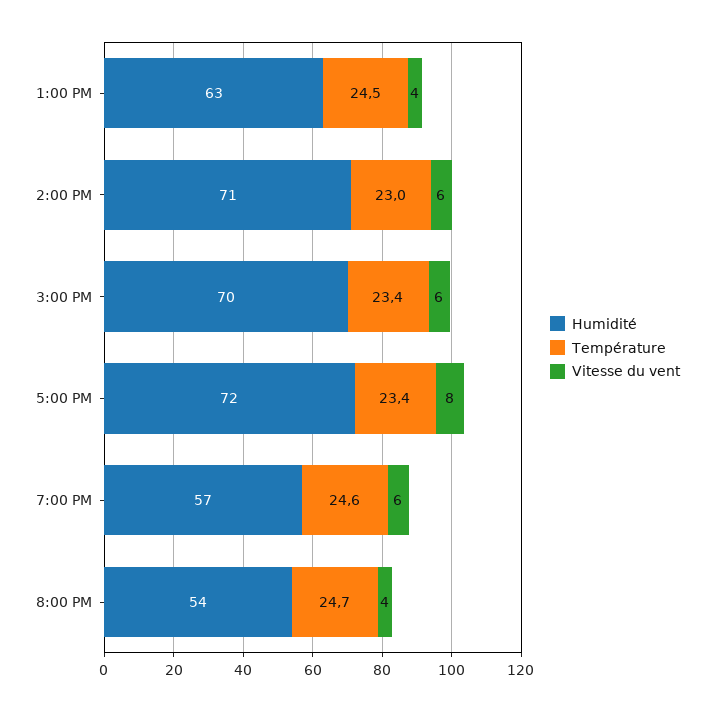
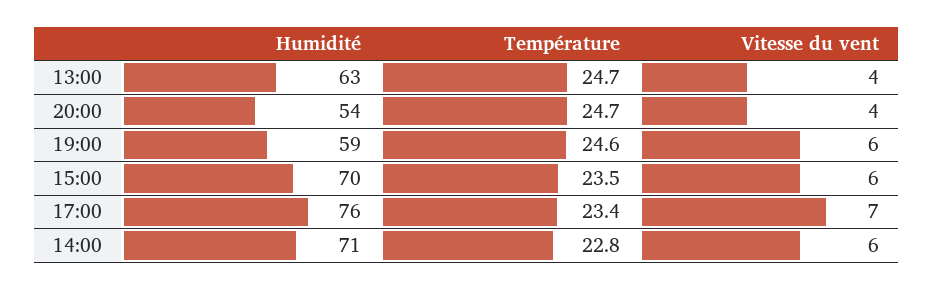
  {
    "Humidité": {
      "1:00 PM": 63,
      "2:00 PM": 71,
      "3:00 PM": 70,
-     "5:00 PM": 72,
+     "5:00 PM": 76,
-     "7:00 PM": 57,
+     "7:00 PM": 59,
      "8:00 PM": 54
    },
    "Température": {
-     "1:00 PM": 24.5,
+     "1:00 PM": 24.7,
-     "2:00 PM": 23,
+     "2:00 PM": 22.8,
-     "3:00 PM": 23.4,
+     "3:00 PM": 23.5,
      "5:00 PM": 23.4,
      "7:00 PM": 24.6,
      "8:00 PM": 24.7
    },
    "Vitesse du vent": {
      "1:00 PM": 4,
      "2:00 PM": 6,
      "3:00 PM": 6,
-     "5:00 PM": 8,
+     "5:00 PM": 7,
      "7:00 PM": 6,
      "8:00 PM": 4
    }
  }

